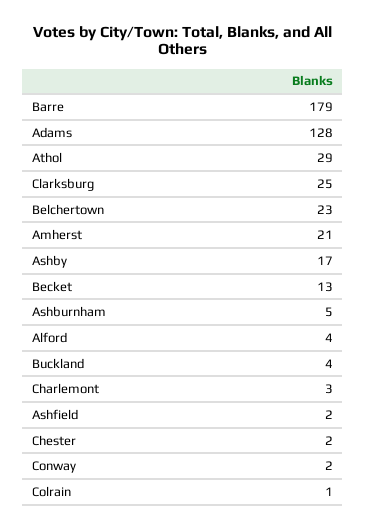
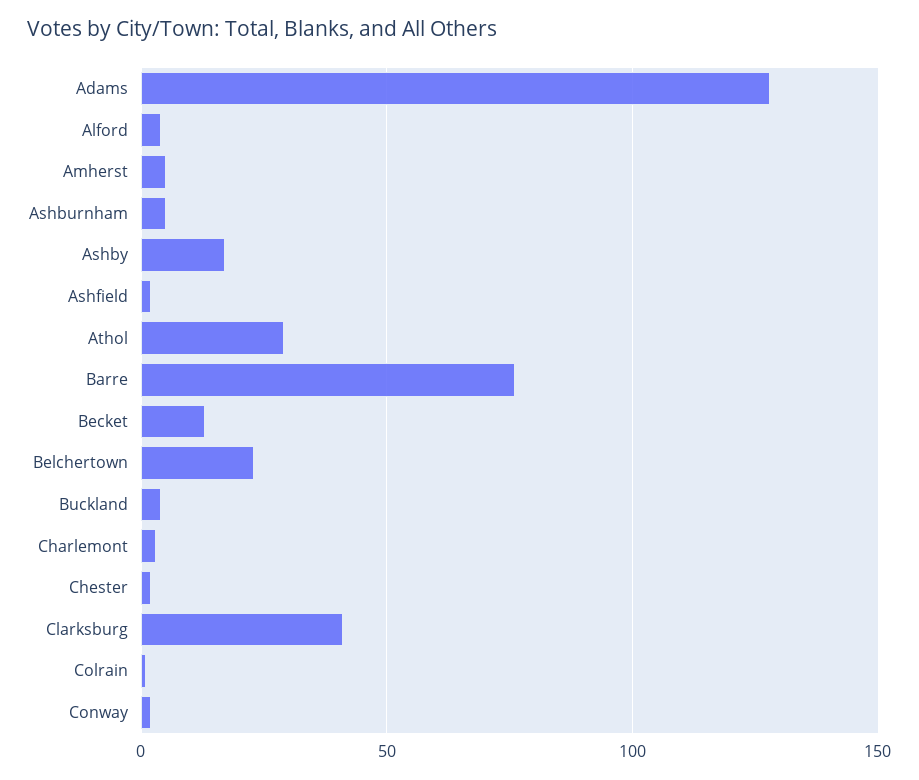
  {
-   "Barre": 179,
+   "Barre": 75,
    "Adams": 128,
    "Athol": 29,
-   "Clarksburg": 25,
+   "Clarksburg": 40,
    "Belchertown": 23,
-   "Amherst": 21,
+   "Amherst": 5,
    "Ashby": 17,
    "Becket": 13,
    "Ashburnham": 5,
    "Alford": 4,
    "Buckland": 4,
    "Charlemont": 3,
    "Ashfield": 2,
    "Chester": 2,
    "Conway": 2,
    "Colrain": 1
  }

